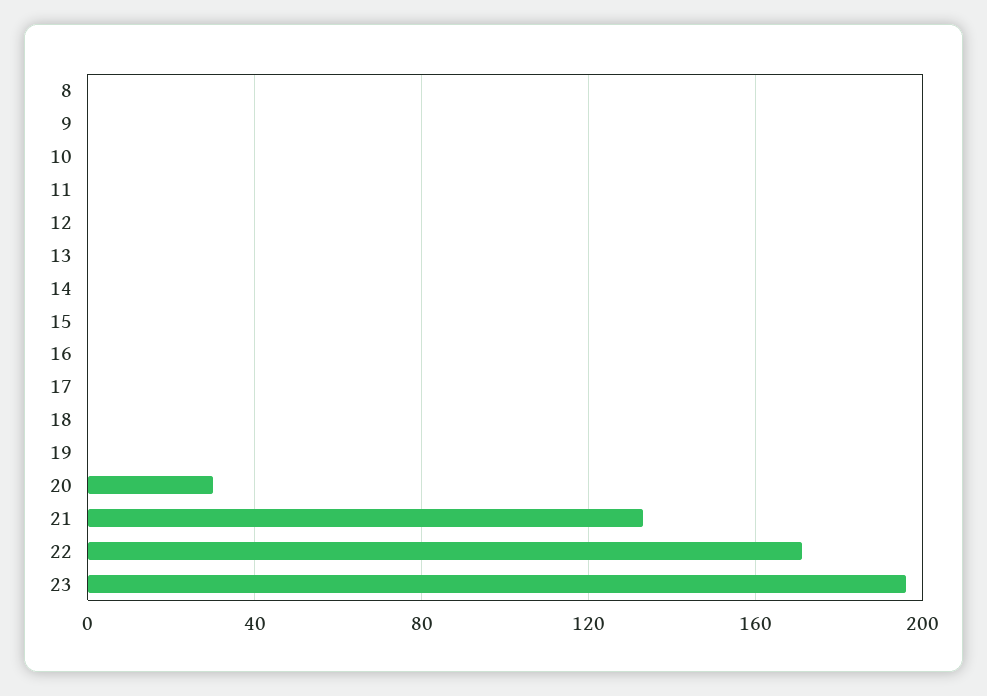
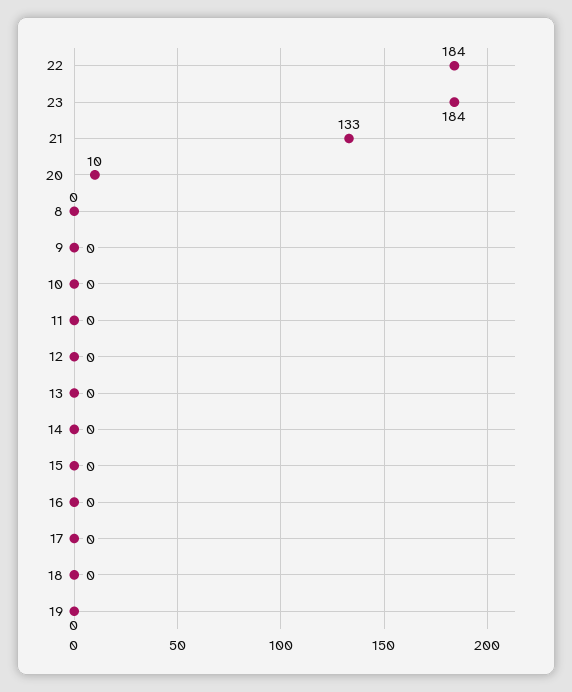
  {
    "8": 0,
    "9": 0,
    "10": 0,
    "11": 0,
    "12": 0,
    "13": 0,
    "14": 0,
    "15": 0,
    "16": 0,
    "17": 0,
    "18": 0,
    "19": 0,
-   "20": 30,
+   "20": 10,
    "21": 133,
-   "22": 170,
+   "22": 184,
-   "23": 195
+   "23": 184
  }

